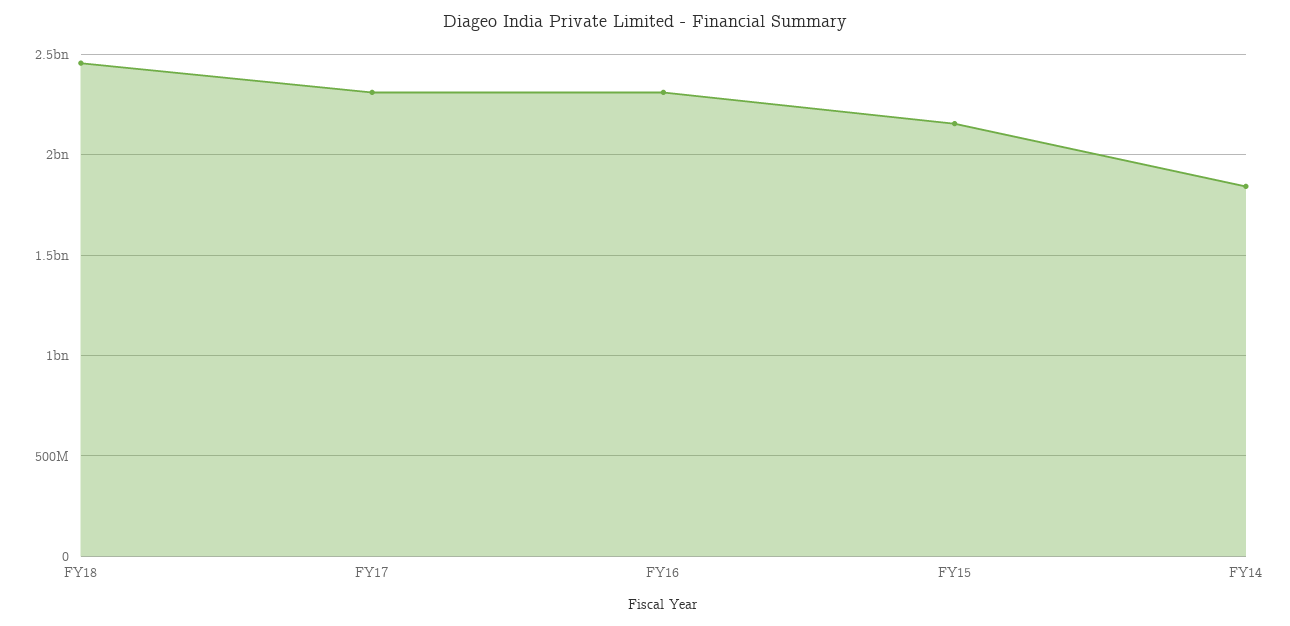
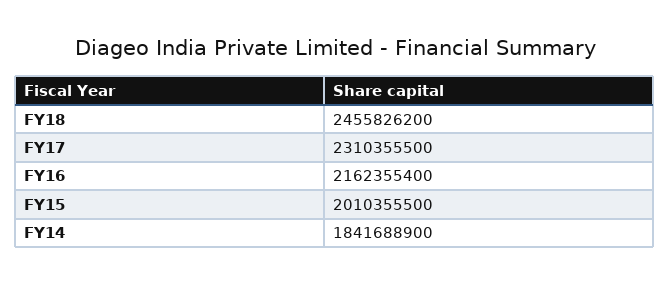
  {
    "FY18": 2455826200,
    "FY17": 2310355500,
-   "FY16": 2300000000,
+   "FY16": 2162355400,
-   "FY15": 2150000000,
+   "FY15": 2010355500,
    "FY14": 1841688900
  }

